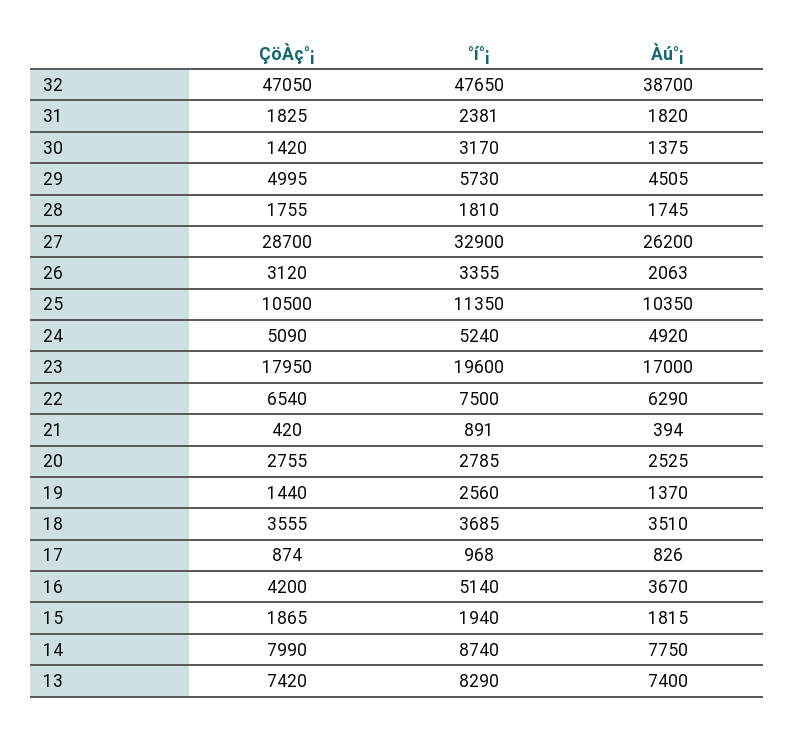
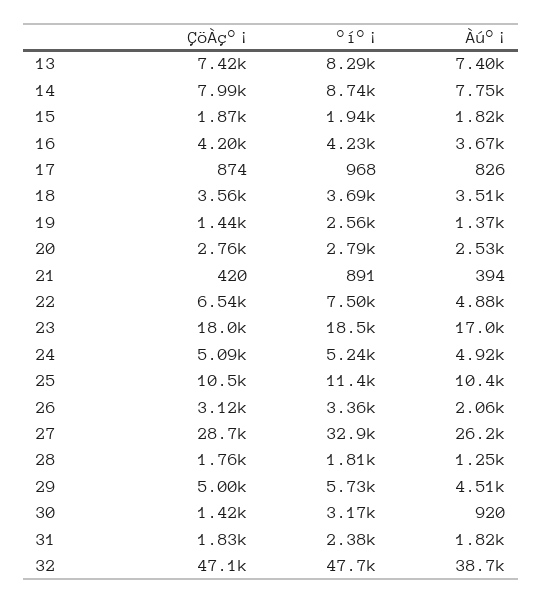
  {
    "ÇöÀç°¡": {
      "32": 47050,
      "31": 1825,
      "30": 1420,
      "29": 4995,
      "28": 1755,
      "27": 28700,
      "26": 3120,
      "25": 10500,
      "24": 5090,
      "23": 17950,
      "22": 6540,
      "21": 420,
      "20": 2755,
      "19": 1440,
      "18": 3555,
      "17": 874,
      "16": 4200,
      "15": 1865,
      "14": 7990,
      "13": 7420
    },
    "°í°¡": {
      "32": 47650,
      "31": 2381,
      "30": 3170,
      "29": 5730,
      "28": 1810,
      "27": 32900,
      "26": 3355,
      "25": 11350,
      "24": 5240,
-     "23": 19600,
+     "23": 18500,
      "22": 7500,
      "21": 891,
      "20": 2785,
      "19": 2560,
      "18": 3685,
      "17": 968,
-     "16": 5140,
+     "16": 4230,
      "15": 1940,
      "14": 8740,
      "13": 8290
    },
    "Àú°¡": {
      "32": 38700,
      "31": 1820,
-     "30": 1375,
+     "30": 920,
      "29": 4505,
-     "28": 1745,
+     "28": 1250,
      "27": 26200,
      "26": 2063,
      "25": 10350,
      "24": 4920,
      "23": 17000,
-     "22": 6290,
+     "22": 4880,
      "21": 394,
      "20": 2525,
      "19": 1370,
      "18": 3510,
      "17": 826,
      "16": 3670,
      "15": 1815,
      "14": 7750,
      "13": 7400
    }
  }

